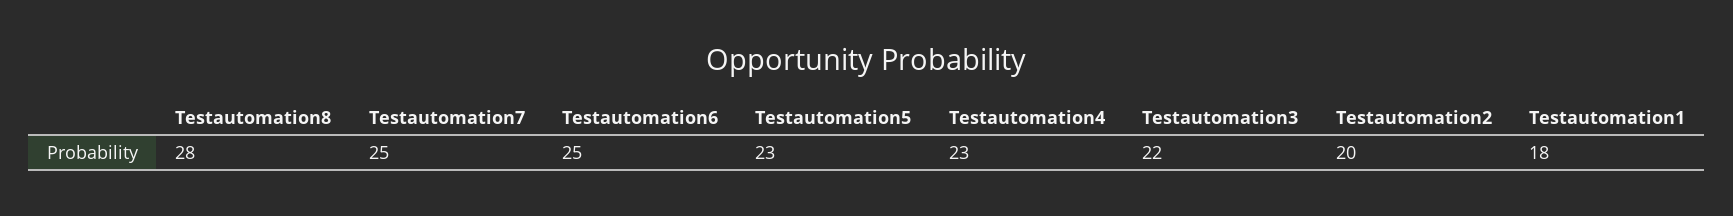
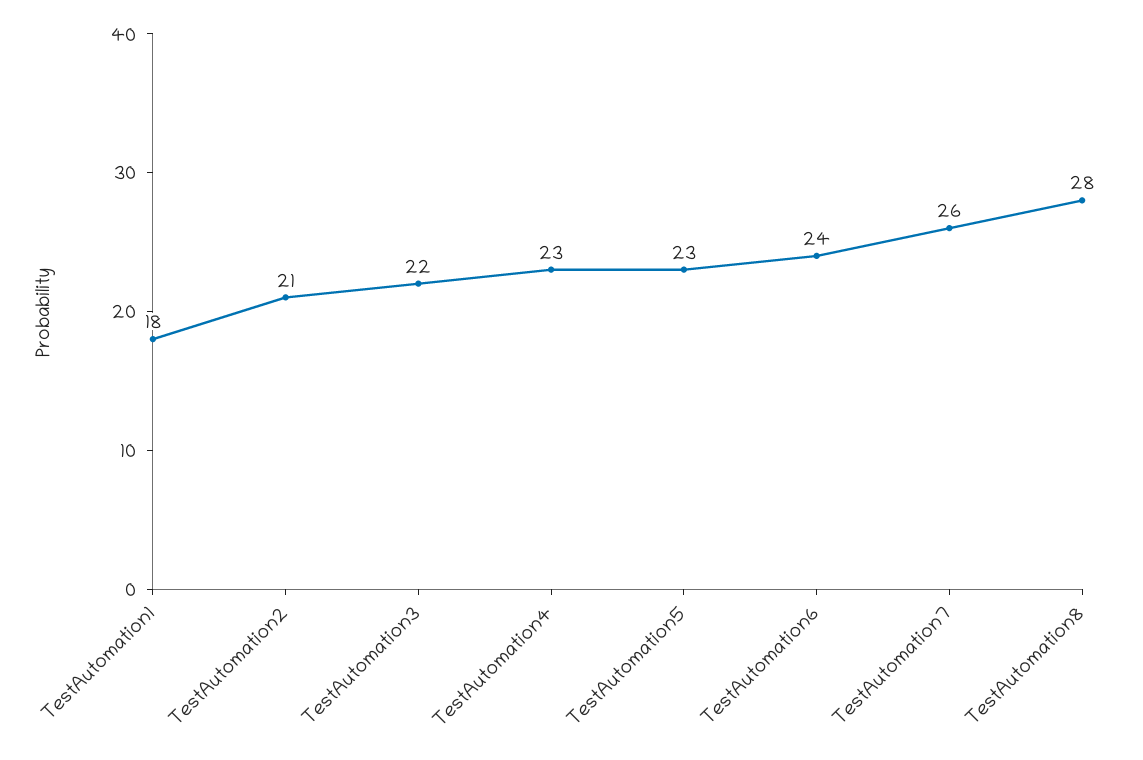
  {
    "Testautomation8": 28,
-   "Testautomation7": 25,
+   "Testautomation7": 26,
-   "Testautomation6": 25,
+   "Testautomation6": 24,
    "Testautomation5": 23,
    "Testautomation4": 23,
    "Testautomation3": 22,
-   "Testautomation2": 20,
+   "Testautomation2": 21,
    "Testautomation1": 18
  }

